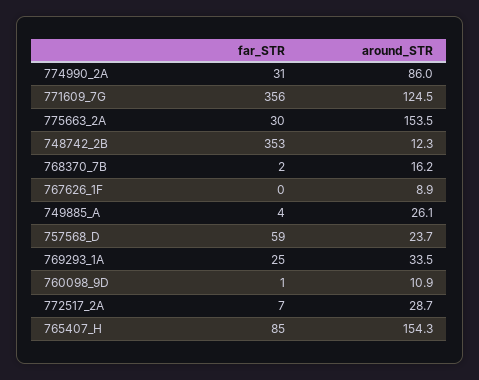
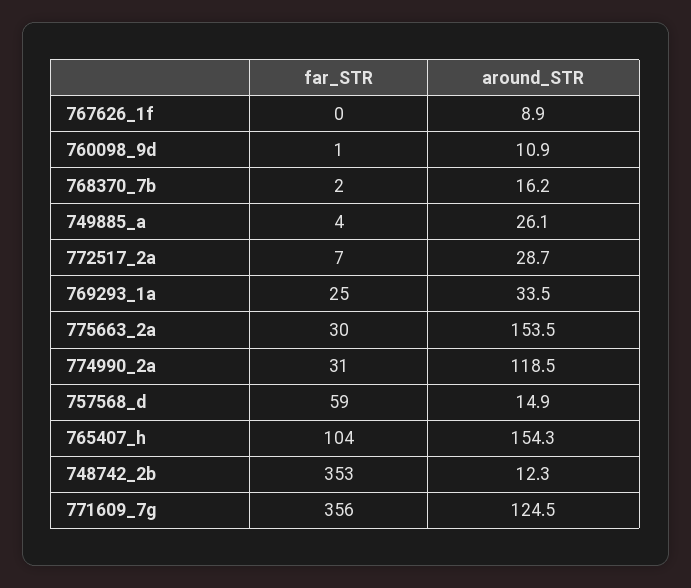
  {
    "far_STR": {
      "774990_2A": 31,
      "771609_7G": 356,
      "775663_2A": 30,
      "748742_2B": 353,
      "768370_7B": 2,
      "767626_1F": 0,
      "749885_A": 4,
      "757568_D": 59,
      "769293_1A": 25,
      "760098_9D": 1,
      "772517_2A": 7,
-     "765407_H": 85
+     "765407_H": 104
    },
    "around_STR": {
-     "774990_2A": 86,
+     "774990_2A": 118.5,
      "771609_7G": 124.5,
      "775663_2A": 153.5,
      "748742_2B": 12.3,
      "768370_7B": 16.2,
      "767626_1F": 8.9,
      "749885_A": 26.1,
-     "757568_D": 23.7,
+     "757568_D": 14.9,
      "769293_1A": 33.5,
      "760098_9D": 10.9,
      "772517_2A": 28.7,
      "765407_H": 154.3
    }
  }

